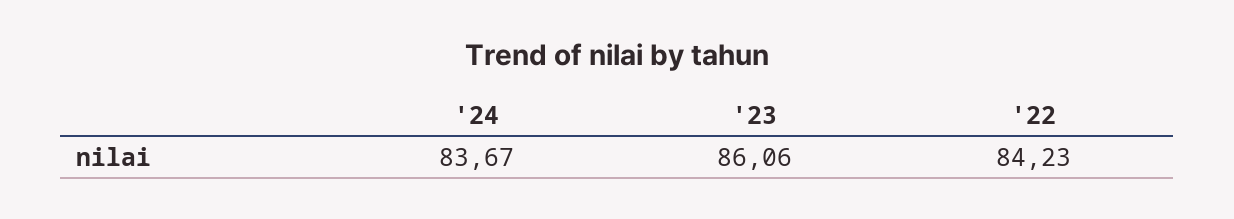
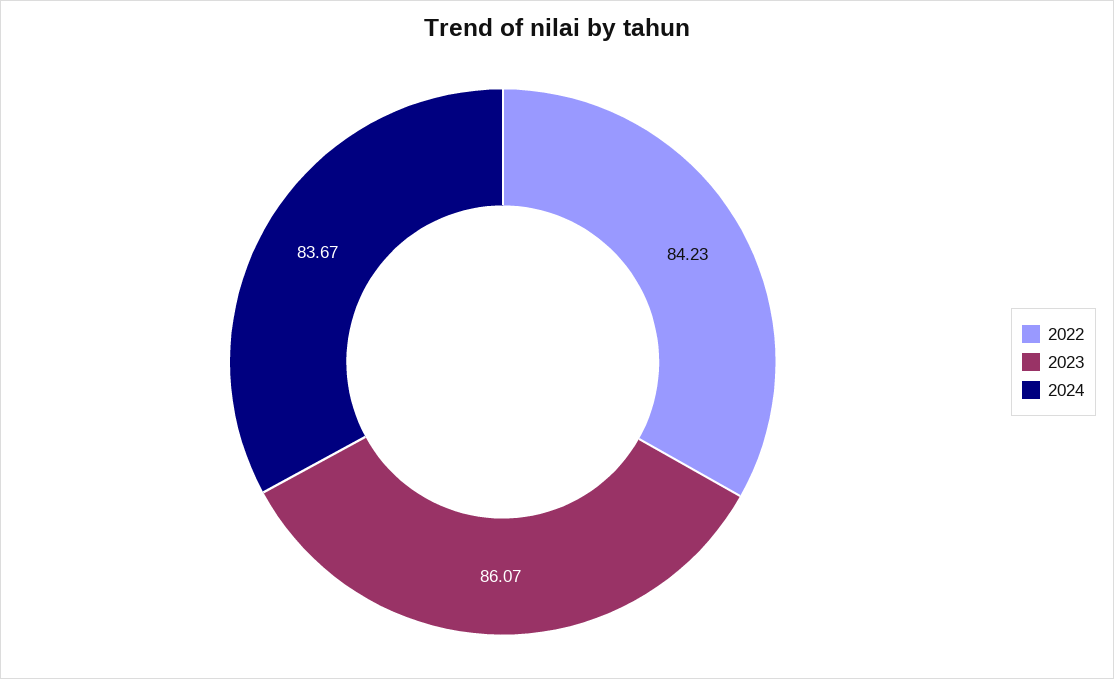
  {
    "'24": 83.67,
-   "'23": 86.06,
+   "'23": 86.07,
    "'22": 84.23
  }

